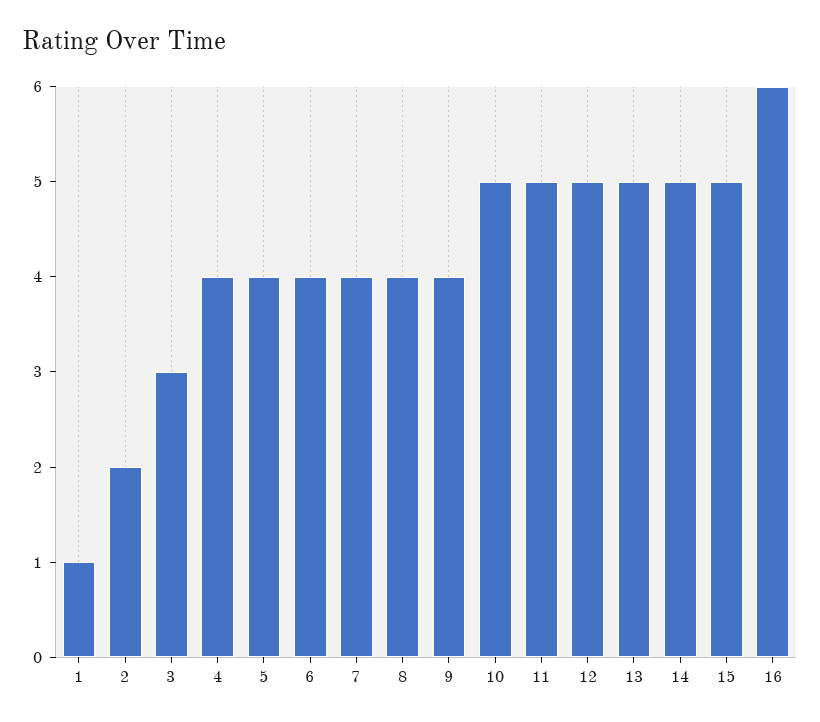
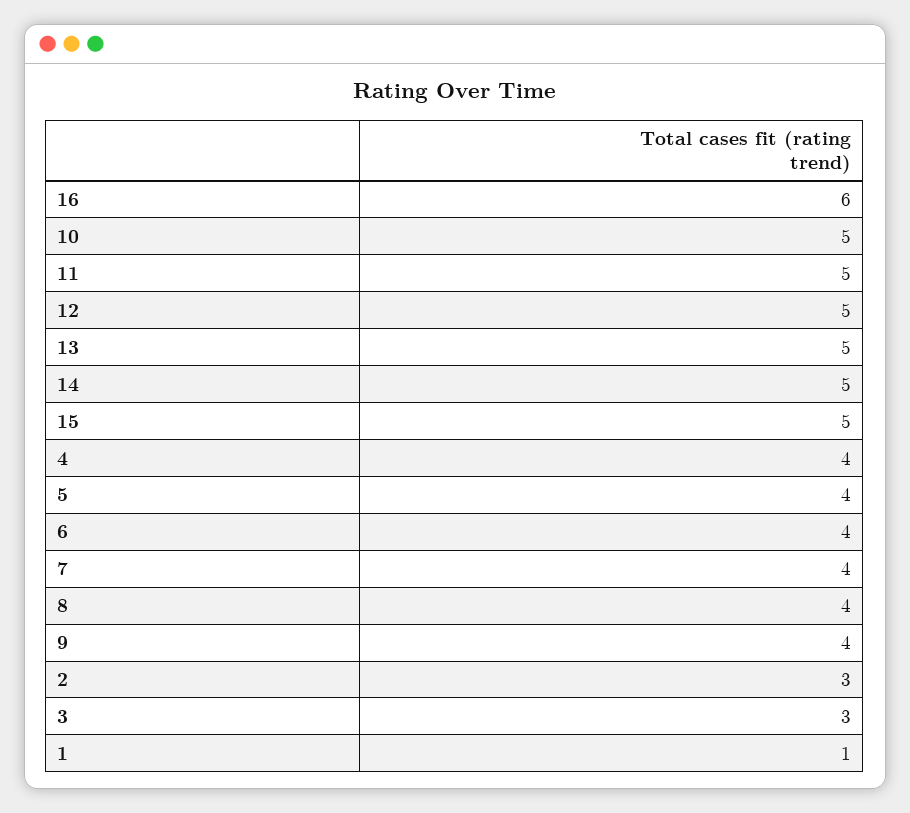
  {
    "1": 1,
-   "2": 2,
+   "2": 3,
    "3": 3,
    "4": 4,
    "5": 4,
    "6": 4,
    "7": 4,
    "8": 4,
    "9": 4,
    "10": 5,
    "11": 5,
    "12": 5,
    "13": 5,
    "14": 5,
    "15": 5,
    "16": 6
  }

